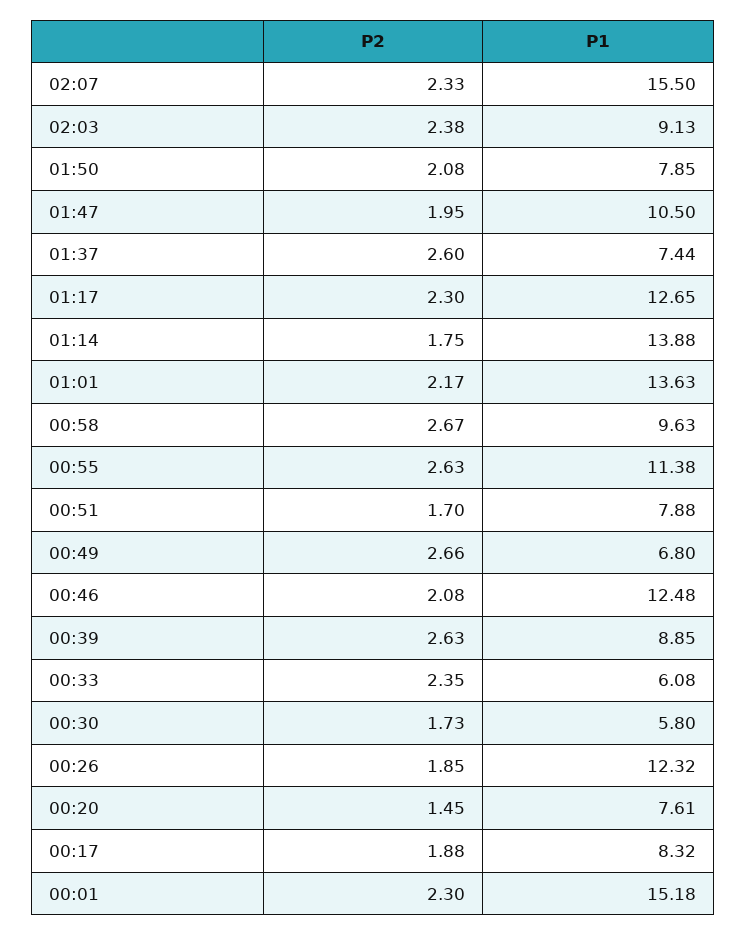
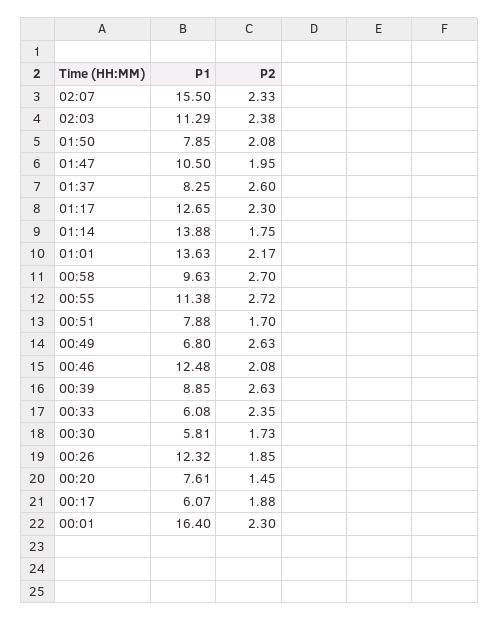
  {
    "P2": {
      "02:07": 2.33,
      "02:03": 2.38,
      "01:50": 2.08,
      "01:47": 1.95,
      "01:37": 2.6,
      "01:17": 2.3,
      "01:14": 1.75,
      "01:01": 2.17,
-     "00:58": 2.67,
+     "00:58": 2.7,
-     "00:55": 2.63,
+     "00:55": 2.72,
      "00:51": 1.7,
-     "00:49": 2.66,
+     "00:49": 2.63,
      "00:46": 2.08,
      "00:39": 2.63,
      "00:33": 2.35,
      "00:30": 1.73,
      "00:26": 1.85,
      "00:20": 1.45,
      "00:17": 1.88,
      "00:01": 2.3
    },
    "P1": {
      "02:07": 15.5,
-     "02:03": 9.13,
+     "02:03": 11.29,
      "01:50": 7.85,
      "01:47": 10.5,
-     "01:37": 7.44,
+     "01:37": 8.25,
      "01:17": 12.65,
      "01:14": 13.88,
      "01:01": 13.63,
      "00:58": 9.63,
      "00:55": 11.38,
      "00:51": 7.88,
      "00:49": 6.8,
      "00:46": 12.48,
      "00:39": 8.85,
      "00:33": 6.08,
-     "00:30": 5.8,
+     "00:30": 5.81,
      "00:26": 12.32,
      "00:20": 7.61,
-     "00:17": 8.32,
+     "00:17": 6.07,
-     "00:01": 15.18
+     "00:01": 16.4
    }
  }

